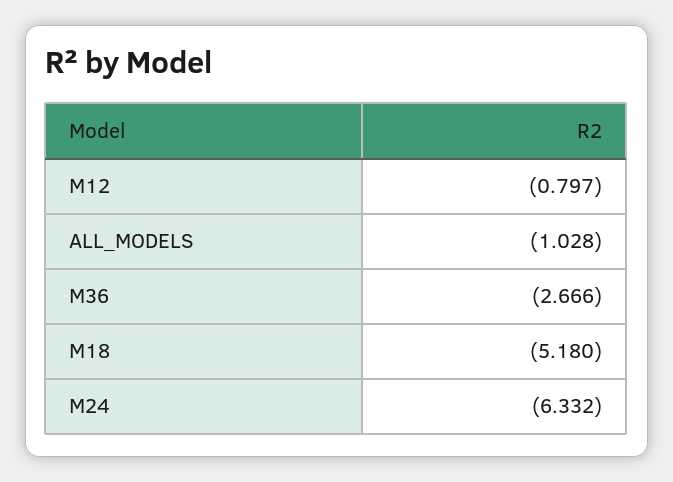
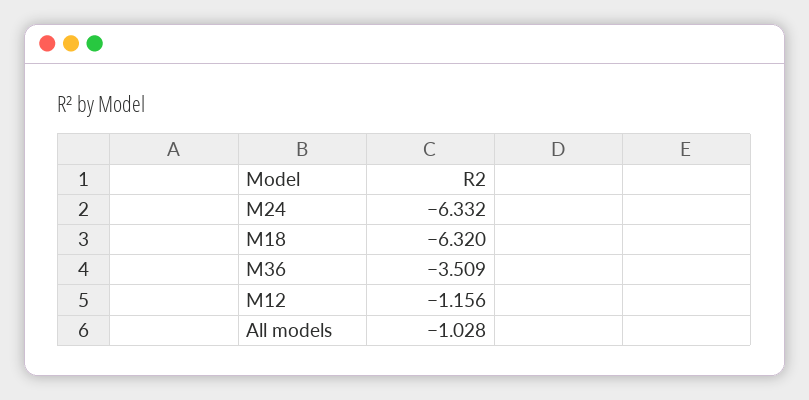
  {
-   "M12": -0.797,
+   "M12": -1.156,
    "ALL_MODELS": -1.028,
-   "M36": -2.666,
+   "M36": -3.509,
-   "M18": -5.18,
+   "M18": -6.32,
    "M24": -6.332
  }

